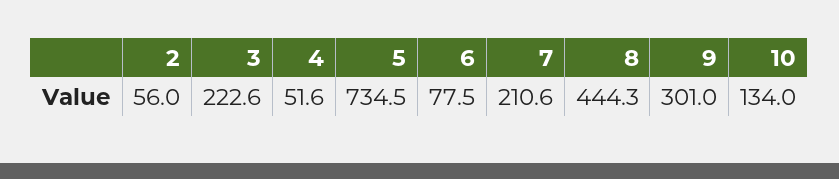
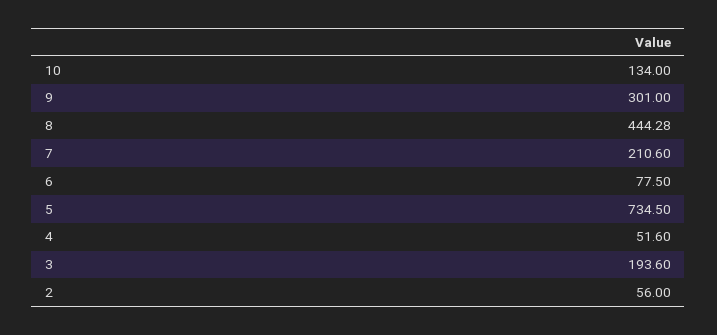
  {
    "2": 56,
-   "3": 222.6,
+   "3": 193.6,
    "4": 51.6,
    "5": 734.5,
    "6": 77.5,
    "7": 210.6,
    "8": 444.28,
    "9": 301,
    "10": 134
  }

